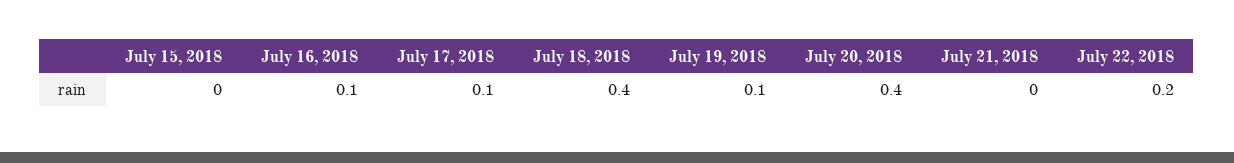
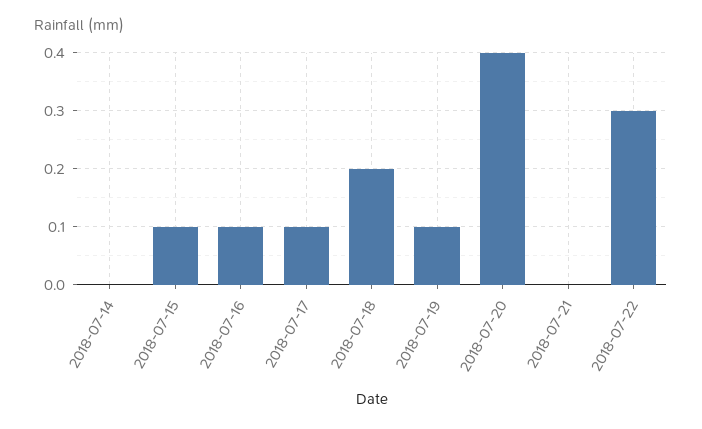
  {
-   "July 15, 2018": 0,
+   "July 15, 2018": 0.1,
    "July 16, 2018": 0.1,
    "July 17, 2018": 0.1,
-   "July 18, 2018": 0.4,
+   "July 18, 2018": 0.2,
    "July 19, 2018": 0.1,
    "July 20, 2018": 0.4,
    "July 21, 2018": 0,
-   "July 22, 2018": 0.2
+   "July 22, 2018": 0.3,
+   "2018-07-14": 0
  }

